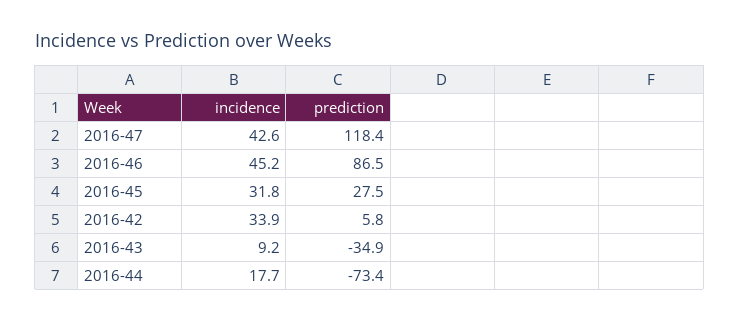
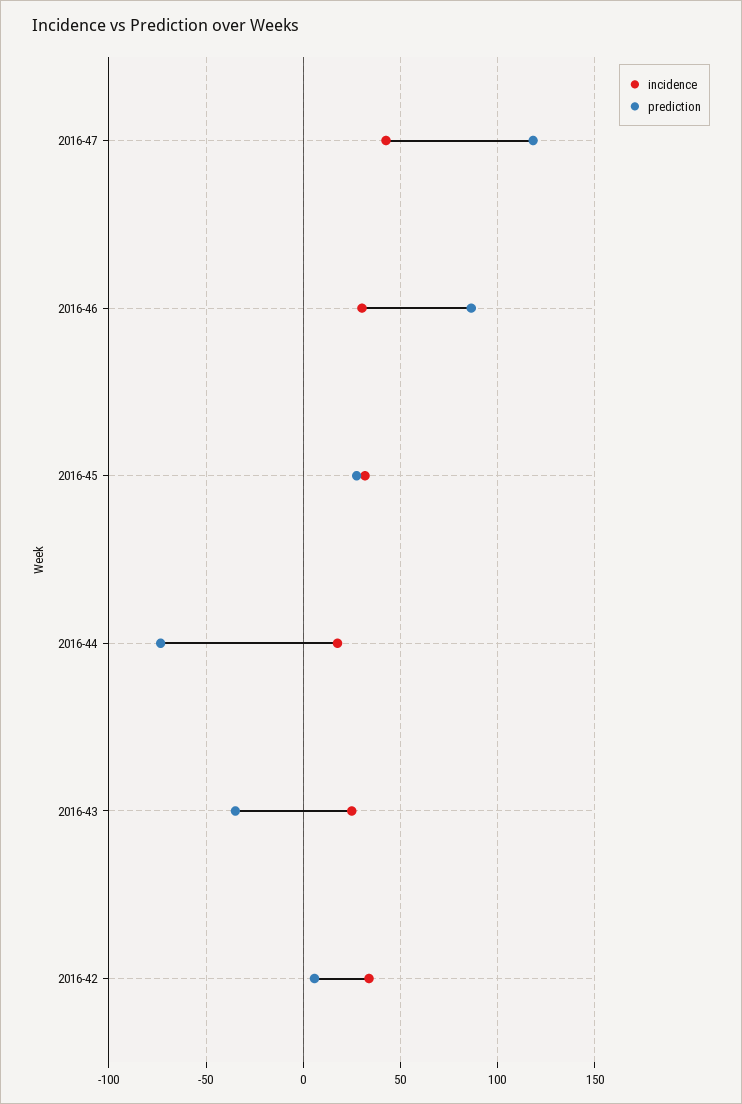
  {
    "incidence": {
      "2016-47": 42.6,
-     "2016-46": 45.2,
+     "2016-46": 30,
      "2016-45": 31.8,
      "2016-42": 33.9,
-     "2016-43": 9.2,
+     "2016-43": 25,
      "2016-44": 17.7
    },
    "prediction": {
      "2016-47": 118.4,
      "2016-46": 86.5,
      "2016-45": 27.5,
      "2016-42": 5.8,
      "2016-43": -34.9,
      "2016-44": -73.4
    }
  }

